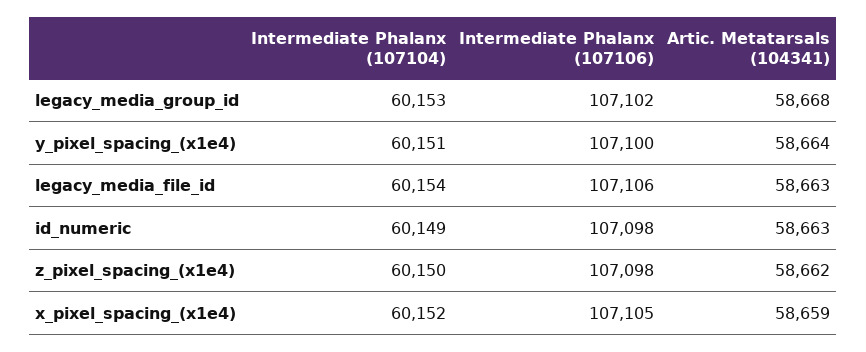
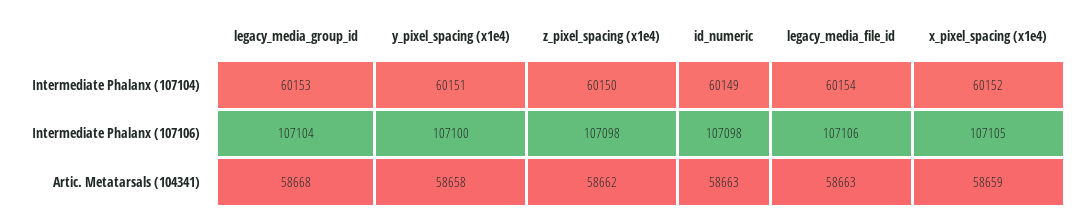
  {
    "Intermediate Phalanx (107104)": {
      "legacy_media_group_id": 60153,
      "y_pixel_spacing_(x1e4)": 60151,
      "legacy_media_file_id": 60154,
      "id_numeric": 60149,
      "z_pixel_spacing_(x1e4)": 60150,
      "x_pixel_spacing_(x1e4)": 60152
    },
    "Intermediate Phalanx (107106)": {
-     "legacy_media_group_id": 107102,
+     "legacy_media_group_id": 107104,
      "y_pixel_spacing_(x1e4)": 107100,
      "legacy_media_file_id": 107106,
      "id_numeric": 107098,
      "z_pixel_spacing_(x1e4)": 107098,
      "x_pixel_spacing_(x1e4)": 107105
    },
    "Artic. Metatarsals (104341)": {
      "legacy_media_group_id": 58668,
-     "y_pixel_spacing_(x1e4)": 58664,
+     "y_pixel_spacing_(x1e4)": 58658,
      "legacy_media_file_id": 58663,
      "id_numeric": 58663,
      "z_pixel_spacing_(x1e4)": 58662,
      "x_pixel_spacing_(x1e4)": 58659
    }
  }

